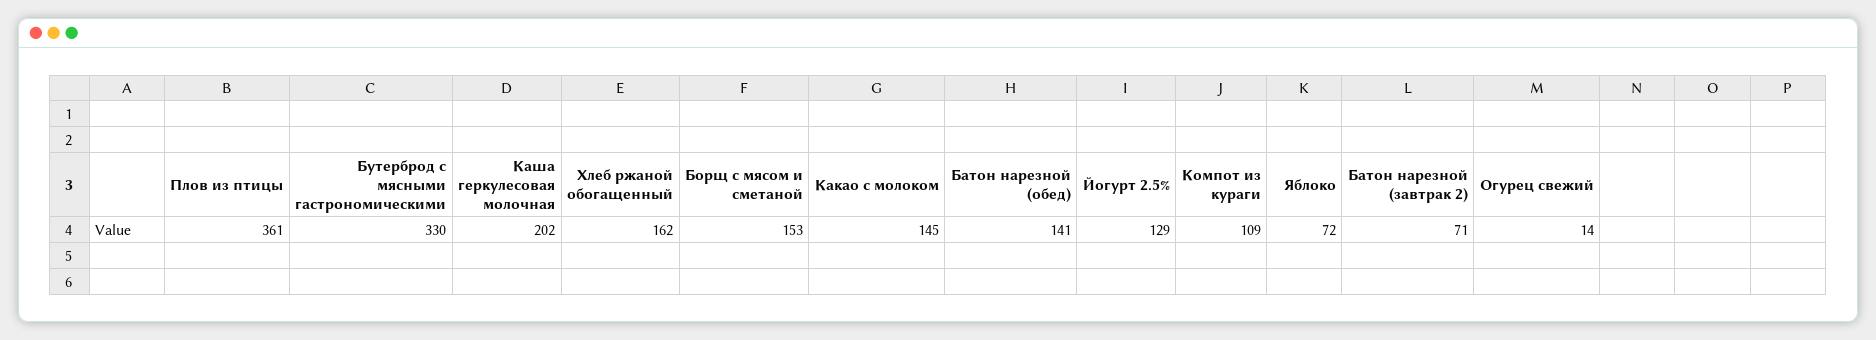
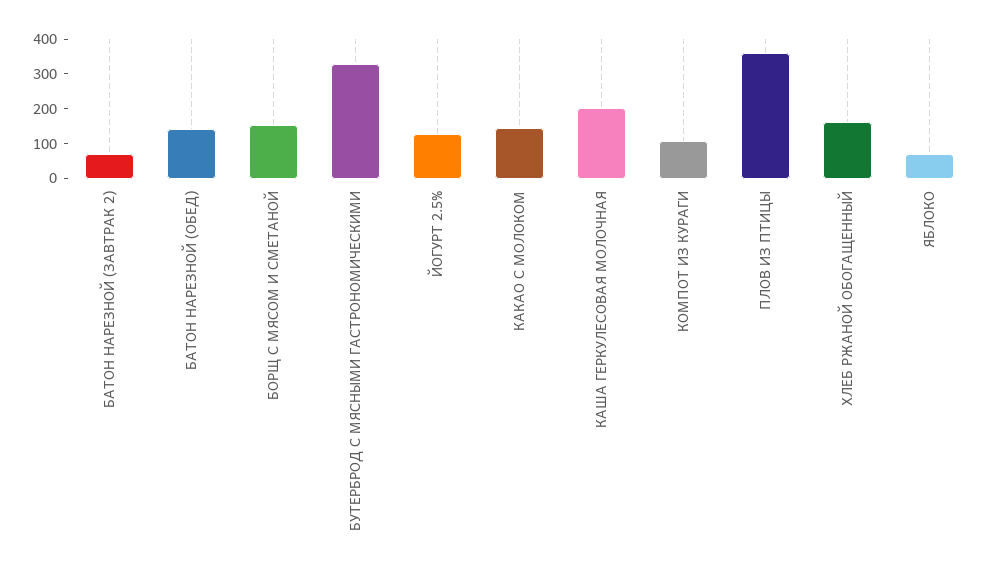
  {
    "Плов из птицы": 361,
    "Бутерброд с мясными гастрономическими": 330,
    "Каша геркулесовая молочная": 202,
    "Хлеб ржаной обогащенный": 162,
    "Борщ с мясом и сметаной": 153,
    "Какао с молоком": 145,
    "Батон нарезной (обед)": 141,
    "Йогурт 2.5%": 129,
    "Компот из кураги": 109,
    "Яблоко": 72,
-   "Батон нарезной (завтрак 2)": 71,
+   "Батон нарезной (завтрак 2)": 71
-   "Огурец свежий": 14
  }

